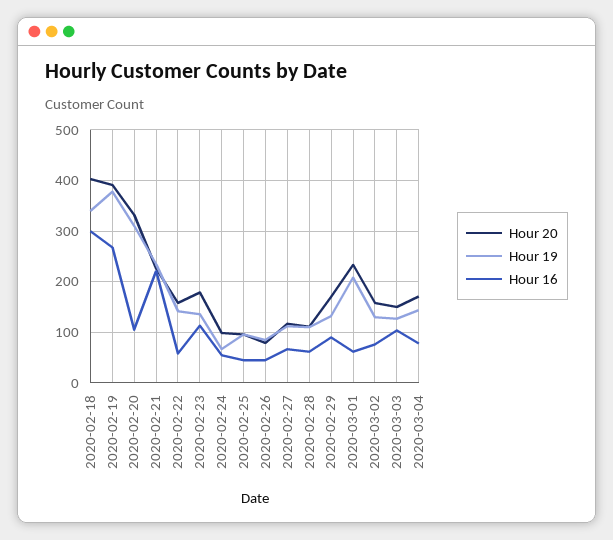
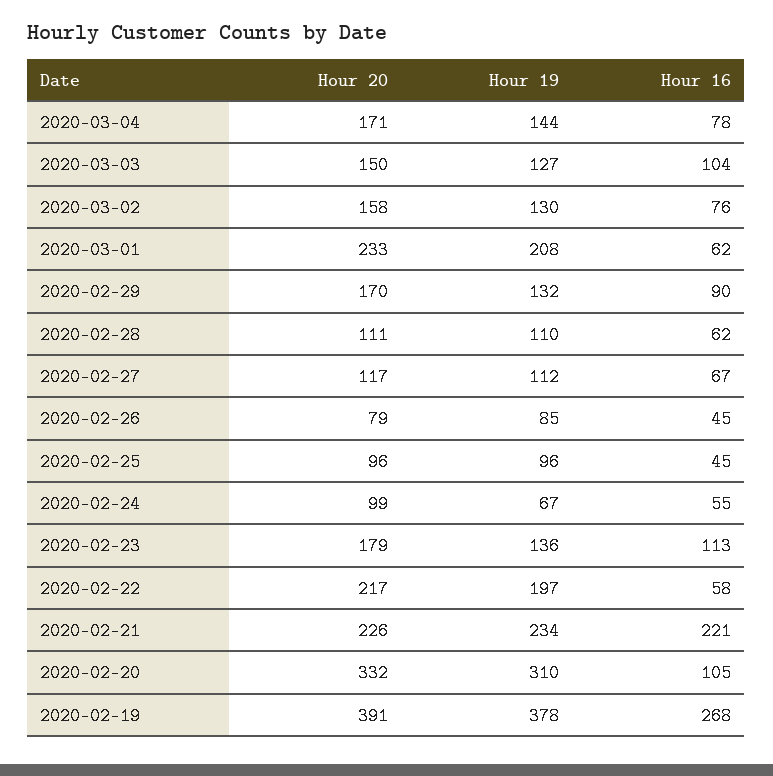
  {
    "Hour 20": {
-     "2020-02-18": 400,
      "2020-02-19": 391,
      "2020-02-20": 332,
      "2020-02-21": 226,
-     "2020-02-22": 160,
+     "2020-02-22": 217,
      "2020-02-23": 179,
      "2020-02-24": 99,
      "2020-02-25": 96,
      "2020-02-26": 79,
      "2020-02-27": 117,
      "2020-02-28": 111,
      "2020-02-29": 170,
      "2020-03-01": 233,
      "2020-03-02": 158,
      "2020-03-03": 150,
      "2020-03-04": 171
    },
    "Hour 19": {
-     "2020-02-18": 340,
      "2020-02-19": 378,
      "2020-02-20": 310,
      "2020-02-21": 234,
-     "2020-02-22": 140,
+     "2020-02-22": 197,
      "2020-02-23": 136,
      "2020-02-24": 67,
      "2020-02-25": 96,
      "2020-02-26": 85,
      "2020-02-27": 112,
      "2020-02-28": 110,
      "2020-02-29": 132,
      "2020-03-01": 208,
      "2020-03-02": 130,
      "2020-03-03": 127,
      "2020-03-04": 144
    },
    "Hour 16": {
-     "2020-02-18": 300,
      "2020-02-19": 268,
      "2020-02-20": 105,
      "2020-02-21": 221,
      "2020-02-22": 58,
      "2020-02-23": 113,
      "2020-02-24": 55,
      "2020-02-25": 45,
      "2020-02-26": 45,
      "2020-02-27": 67,
      "2020-02-28": 62,
      "2020-02-29": 90,
      "2020-03-01": 62,
      "2020-03-02": 76,
      "2020-03-03": 104,
      "2020-03-04": 78
    }
  }

